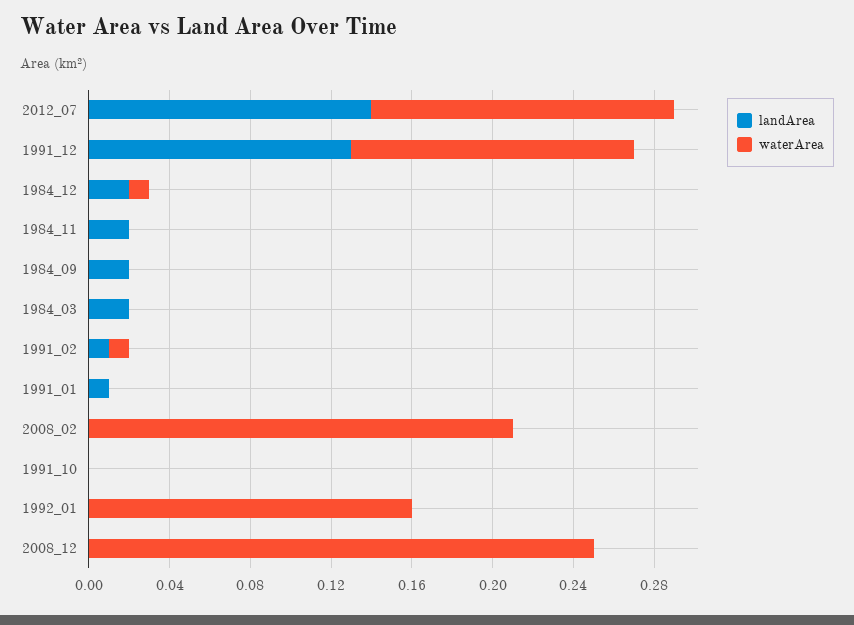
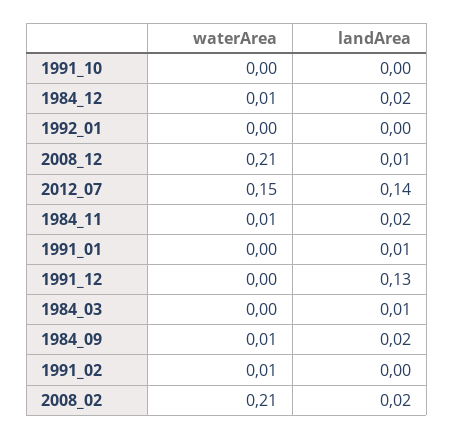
  {
    "landArea": {
      "2012_07": 0.14,
      "1991_12": 0.13,
      "1984_12": 0.02,
      "1984_11": 0.02,
      "1984_09": 0.02,
-     "1984_03": 0.02,
+     "1984_03": 0.01,
-     "1991_02": 0.01,
+     "1991_02": 0,
      "1991_01": 0.01,
-     "2008_02": 0,
+     "2008_02": 0.02,
      "1991_10": 0,
      "1992_01": 0,
-     "2008_12": 0
+     "2008_12": 0.01
    },
    "waterArea": {
      "2012_07": 0.15,
-     "1991_12": 0.14,
+     "1991_12": 0,
      "1984_12": 0.01,
-     "1984_11": 0,
+     "1984_11": 0.01,
-     "1984_09": 0,
+     "1984_09": 0.01,
      "1984_03": 0,
      "1991_02": 0.01,
      "1991_01": 0,
      "2008_02": 0.21,
      "1991_10": 0,
-     "1992_01": 0.16,
+     "1992_01": 0,
-     "2008_12": 0.25
+     "2008_12": 0.21
    }
  }

